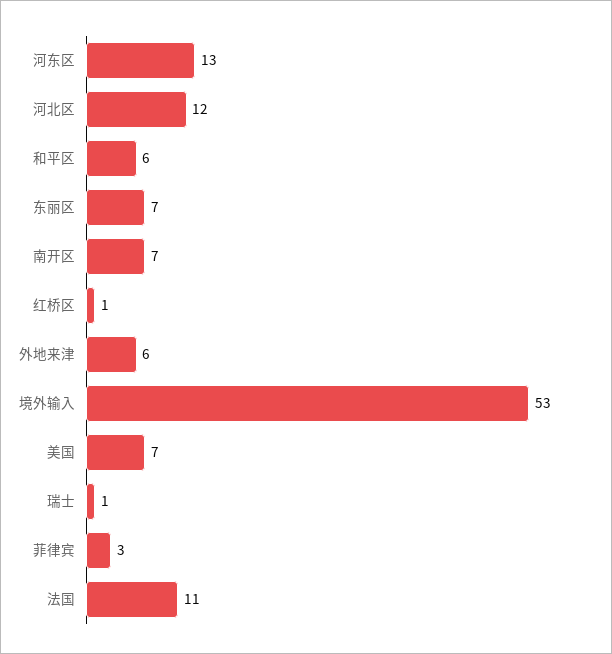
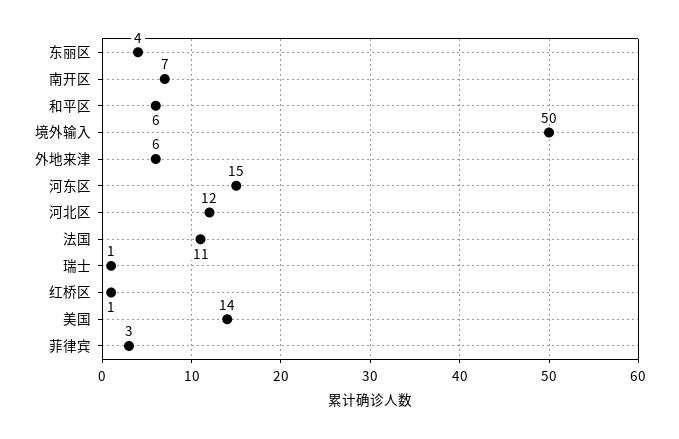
  {
-   "河东区": 13,
+   "河东区": 15,
    "河北区": 12,
    "和平区": 6,
-   "东丽区": 7,
+   "东丽区": 4,
    "南开区": 7,
    "红桥区": 1,
    "外地来津": 6,
-   "境外输入": 53,
+   "境外输入": 50,
-   "美国": 7,
+   "美国": 14,
    "瑞士": 1,
    "菲律宾": 3,
    "法国": 11
  }

